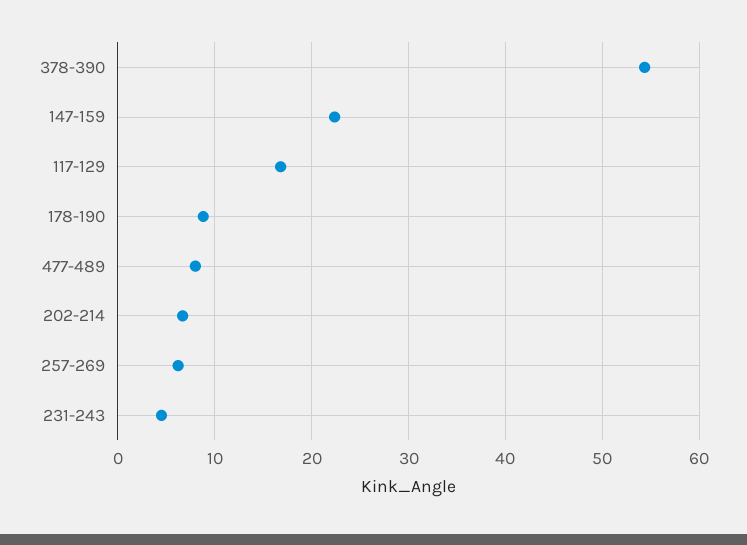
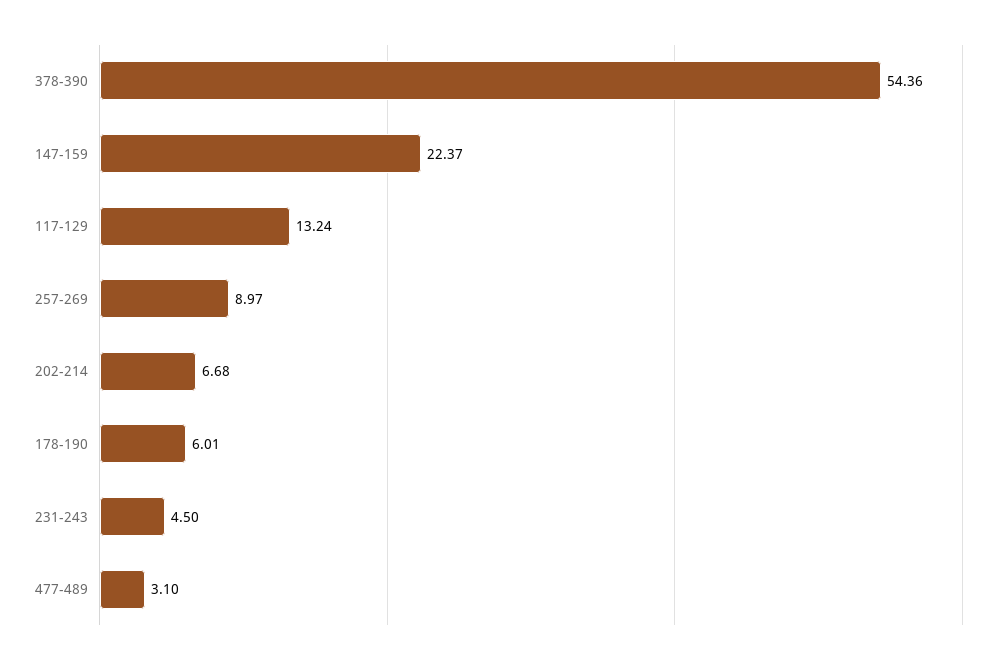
  {
    "378-390": 54.36,
    "147-159": 22.37,
-   "117-129": 17,
+   "117-129": 13.24,
-   "178-190": 9,
+   "178-190": 6.01,
-   "477-489": 8,
+   "477-489": 3.1,
    "202-214": 6.68,
-   "257-269": 6,
+   "257-269": 8.97,
    "231-243": 4.5
  }

